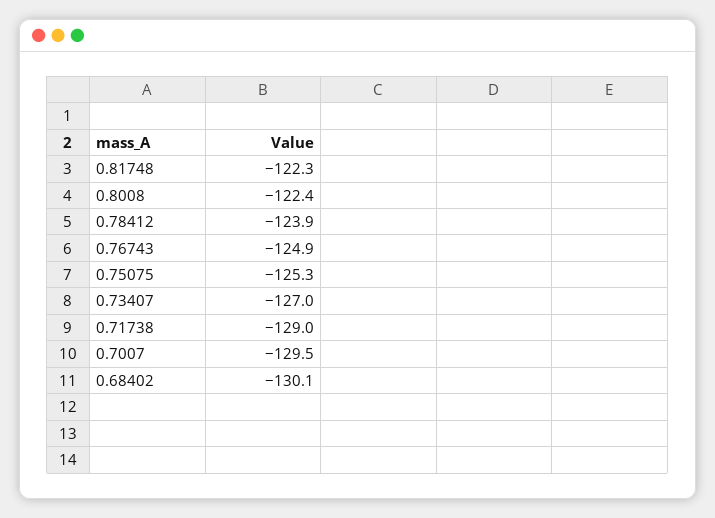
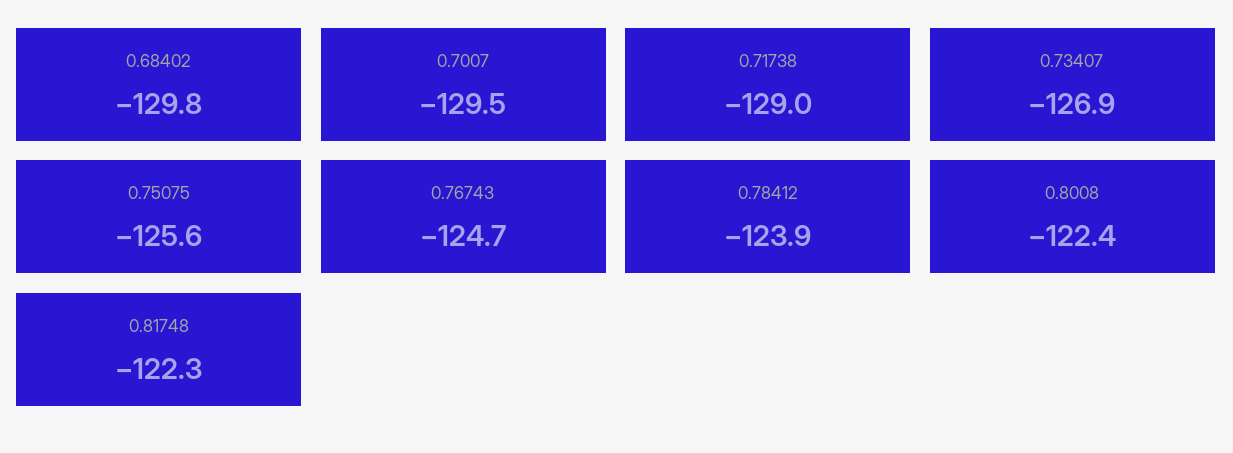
  {
    "0.81748": -122.3,
    "0.8008": -122.4,
    "0.78412": -123.9,
-   "0.76743": -124.9,
+   "0.76743": -124.7,
-   "0.75075": -125.3,
+   "0.75075": -125.6,
-   "0.73407": -127,
+   "0.73407": -126.9,
    "0.71738": -129,
    "0.7007": -129.5,
-   "0.68402": -130.1
+   "0.68402": -129.8
  }

